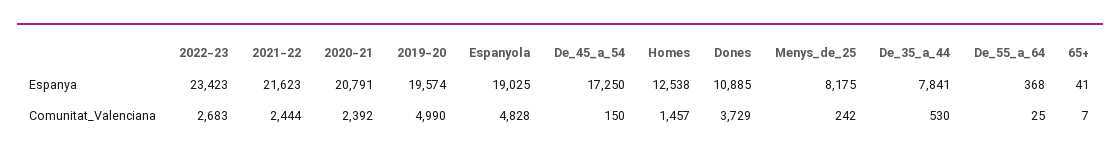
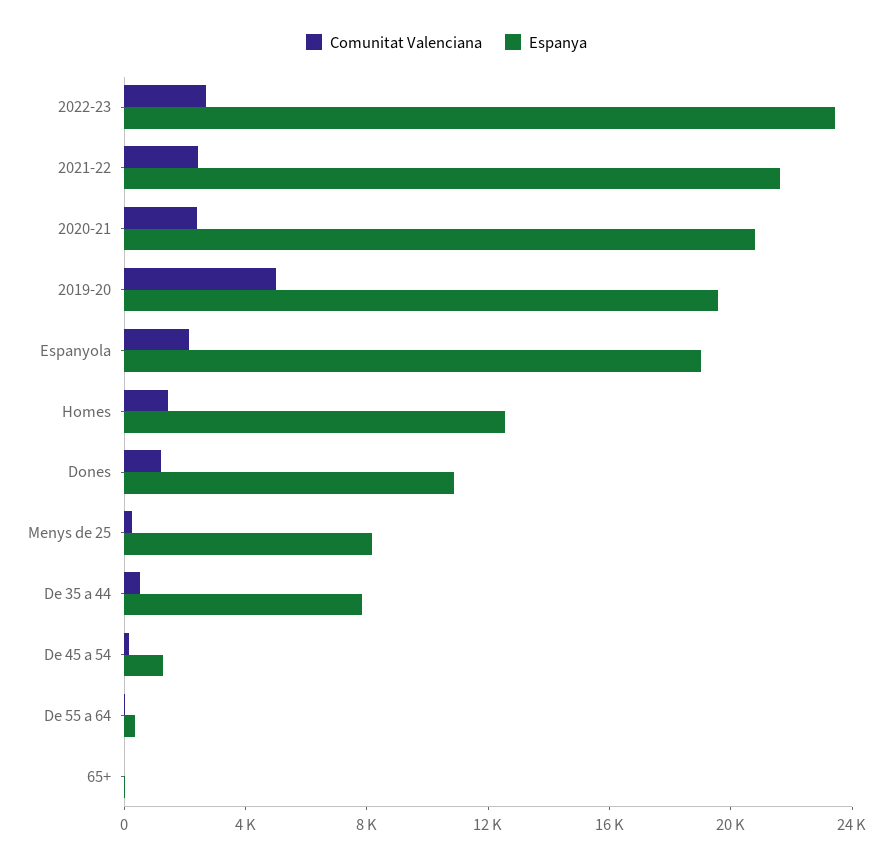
  {
    "Espanya": {
      "2022-23": 23423,
      "2021-22": 21623,
      "2020-21": 20791,
      "2019-20": 19574,
      "Espanyola": 19025,
-     "De_45_a_54": 17250,
+     "De_45_a_54": 1000,
      "Homes": 12538,
      "Dones": 10885,
      "Menys_de_25": 8175,
      "De_35_a_44": 7841,
      "De_55_a_64": 368,
      "65+": 41
    },
    "Comunitat_Valenciana": {
      "2022-23": 2683,
      "2021-22": 2444,
      "2020-21": 2392,
      "2019-20": 4990,
-     "Espanyola": 4828,
+     "Espanyola": 2000,
      "De_45_a_54": 150,
      "Homes": 1457,
-     "Dones": 3729,
+     "Dones": 1000,
      "Menys_de_25": 242,
      "De_35_a_44": 530,
      "De_55_a_64": 25,
      "65+": 7
    }
  }

